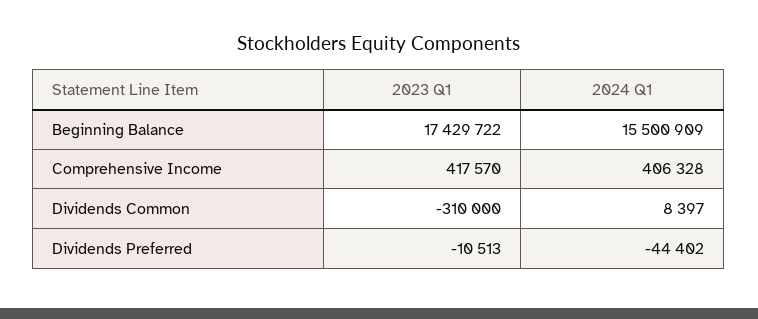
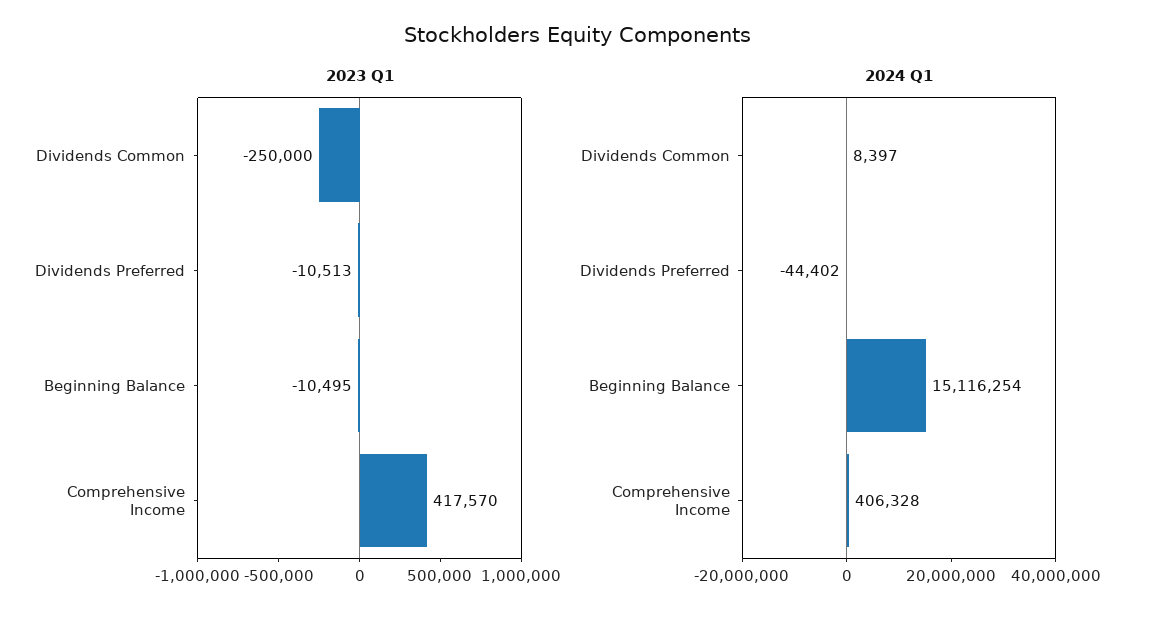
  {
    "2023 Q1": {
-     "Beginning Balance": 17429722,
+     "Beginning Balance": -10495,
      "Comprehensive Income": 417570,
-     "Dividends Common": -310000,
+     "Dividends Common": -250000,
      "Dividends Preferred": -10513
    },
    "2024 Q1": {
-     "Beginning Balance": 15500909,
+     "Beginning Balance": 15116254,
      "Comprehensive Income": 406328,
      "Dividends Common": 8397,
      "Dividends Preferred": -44402
    }
  }

